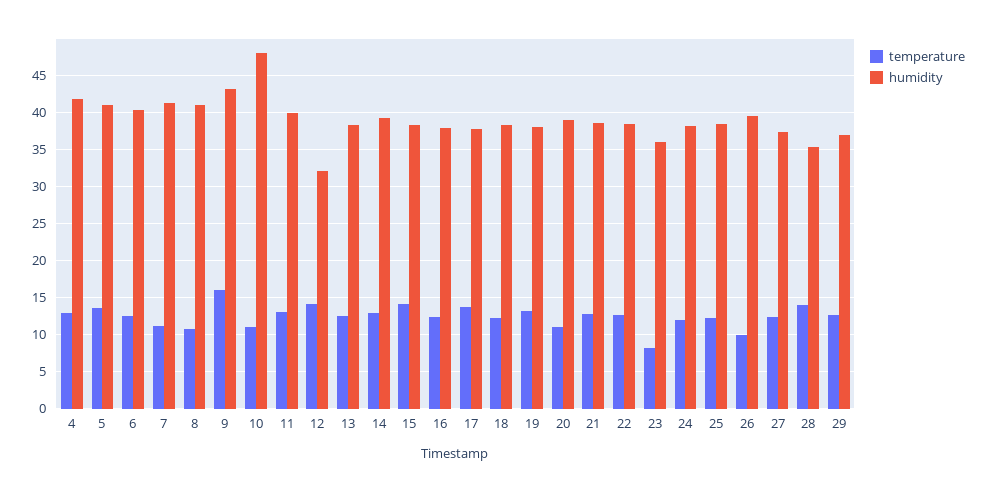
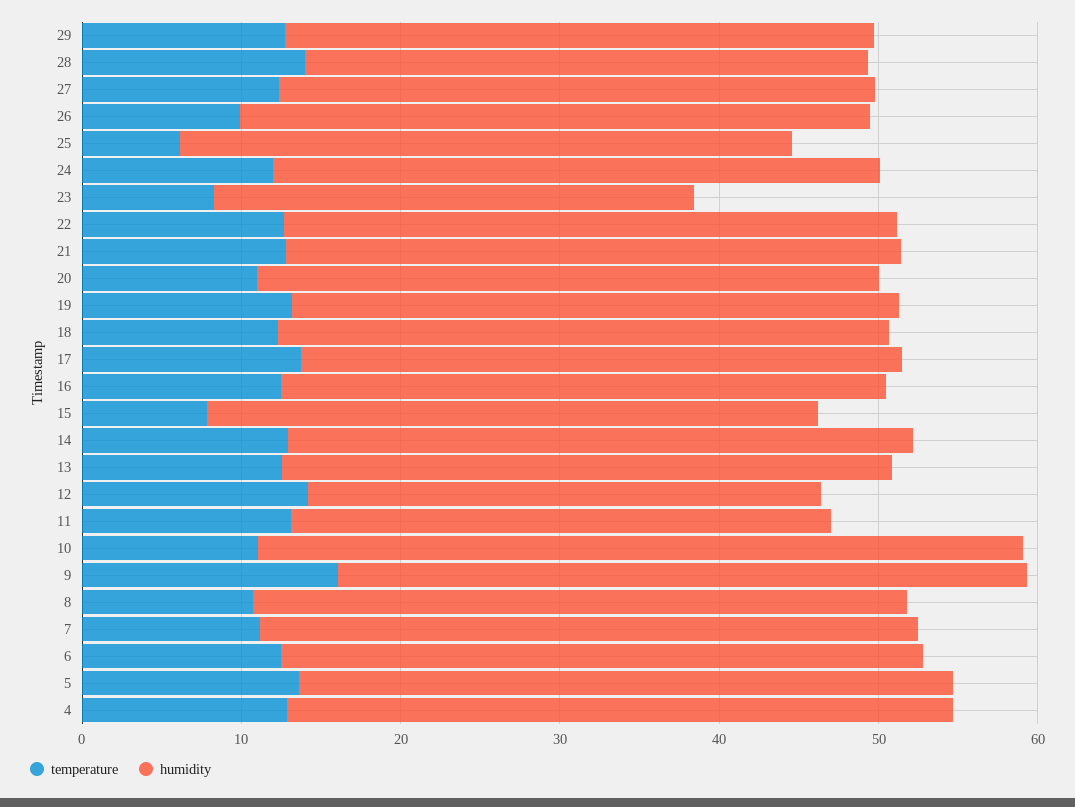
  {
    "temperature": {
      "4": 13,
      "5": 14,
      "6": 12,
      "7": 11,
      "8": 11,
      "9": 16,
      "10": 11,
      "11": 13,
      "12": 14,
      "13": 13,
      "14": 13,
-     "15": 14,
+     "15": 8,
      "16": 12,
      "17": 14,
      "18": 12,
      "19": 13,
      "20": 11,
      "21": 13,
      "22": 13,
      "23": 8,
      "24": 12,
-     "25": 12,
+     "25": 6,
      "26": 10,
      "27": 12,
      "28": 14,
      "29": 13
    },
    "humidity": {
      "4": 42,
      "5": 41,
      "6": 40,
      "7": 41,
      "8": 41,
      "9": 43,
      "10": 48,
-     "11": 40,
+     "11": 34,
      "12": 32,
      "13": 38,
      "14": 39,
      "15": 38,
      "16": 38,
      "17": 38,
      "18": 38,
      "19": 38,
      "20": 39,
      "21": 39,
      "22": 38,
-     "23": 36,
+     "23": 30,
      "24": 38,
      "25": 38,
      "26": 40,
      "27": 37,
      "28": 35,
      "29": 37
    }
  }

